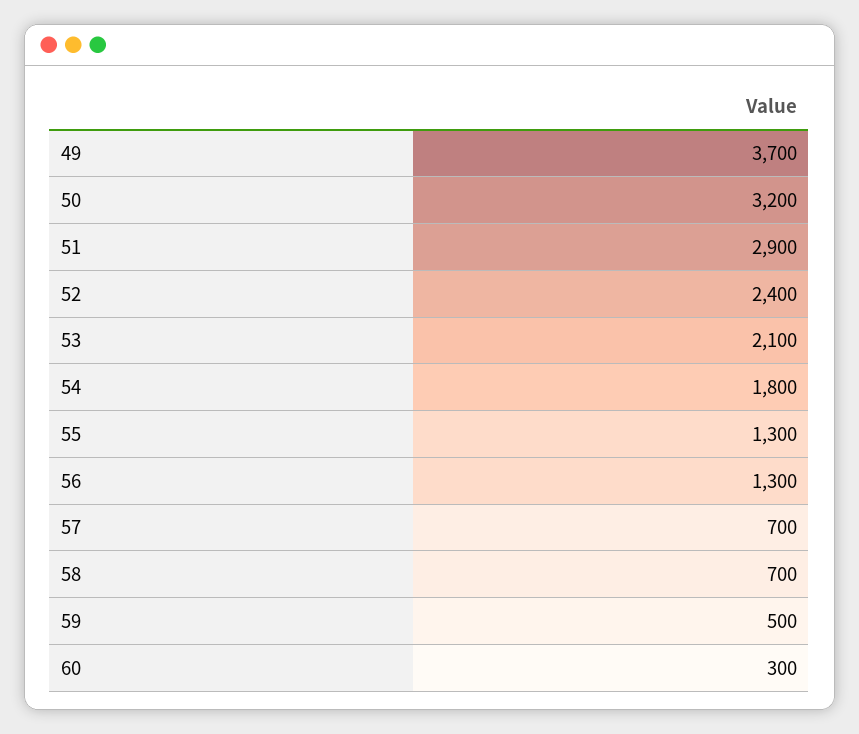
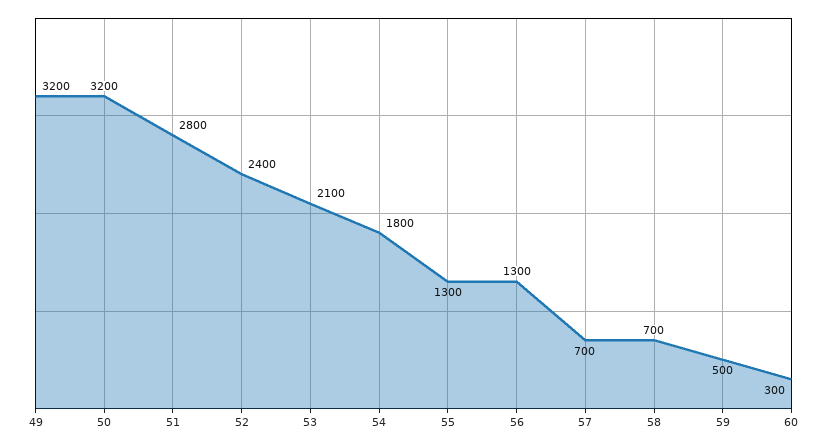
  {
-   "49": 3700,
+   "49": 3200,
    "50": 3200,
-   "51": 2900,
+   "51": 2800,
    "52": 2400,
    "53": 2100,
    "54": 1800,
    "55": 1300,
    "56": 1300,
    "57": 700,
    "58": 700,
    "59": 500,
    "60": 300
  }

